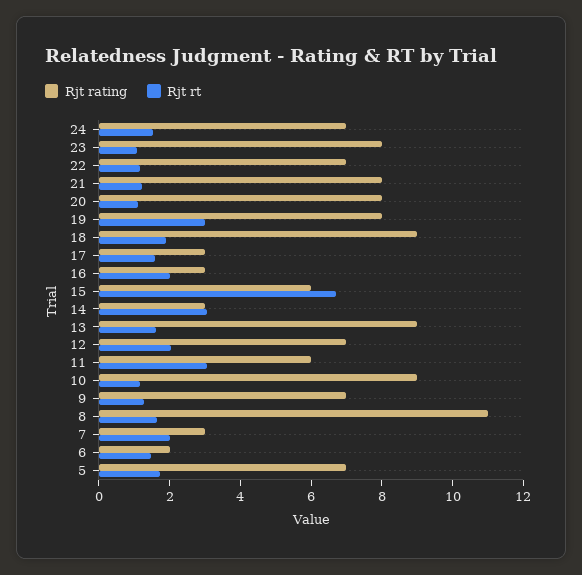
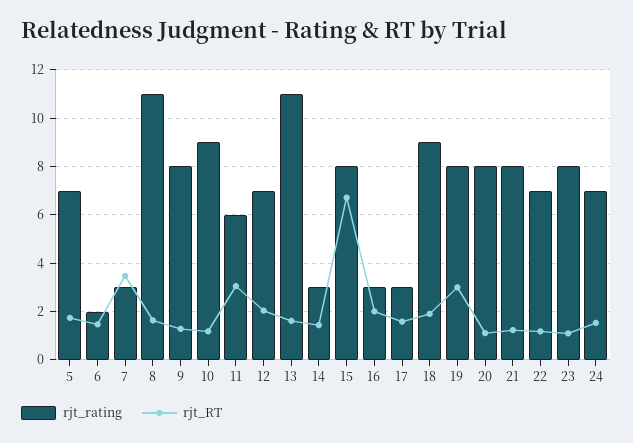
  {
    "Rjt rating": {
      "24": 7,
      "23": 8,
      "22": 7,
      "21": 8,
      "20": 8,
      "19": 8,
      "18": 9,
      "17": 3,
      "16": 3,
-     "15": 6,
+     "15": 8,
      "14": 3,
-     "13": 9,
+     "13": 11,
      "12": 7,
      "11": 6,
      "10": 9,
-     "9": 7,
+     "9": 8,
      "8": 11,
      "7": 3,
      "6": 2,
      "5": 7
    },
    "Rjt rt": {
      "24": 1.5,
      "23": 1,
      "22": 1.25,
      "21": 1.25,
      "20": 1,
      "19": 3,
      "18": 2,
      "17": 1.5,
      "16": 2,
      "15": 6.75,
-     "14": 3,
+     "14": 1.5,
      "13": 1.5,
      "12": 2,
      "11": 3,
      "10": 1.25,
      "9": 1.25,
      "8": 1.75,
-     "7": 2,
+     "7": 3.5,
      "6": 1.5,
      "5": 1.75
    }
  }

